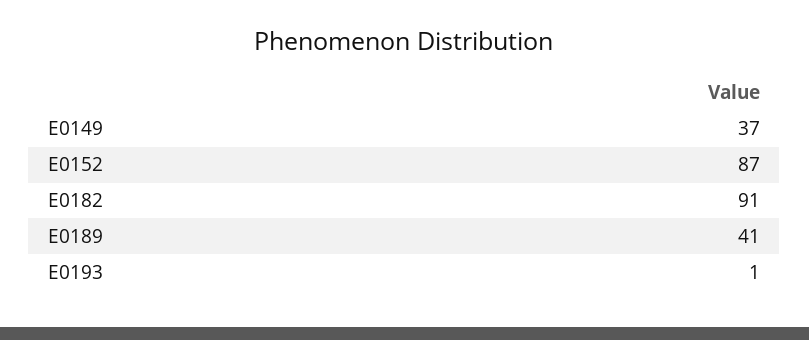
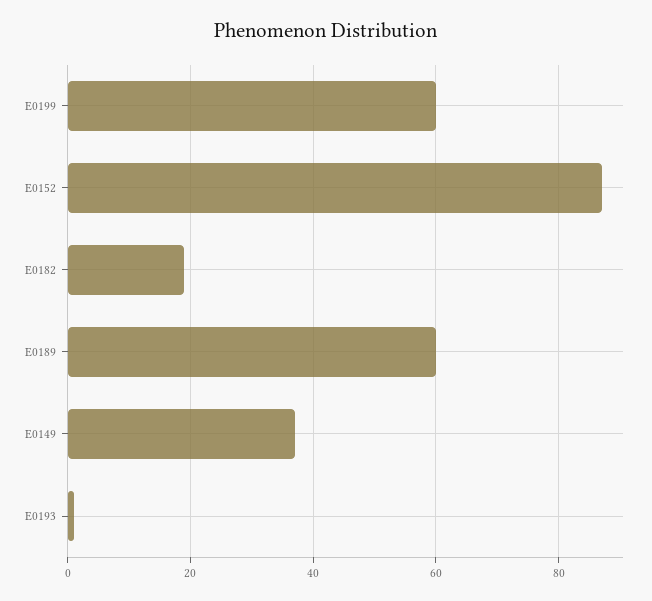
  {
    "E0149": 37,
    "E0152": 87,
-   "E0182": 91,
+   "E0182": 20,
-   "E0189": 41,
+   "E0189": 60,
-   "E0193": 1
+   "E0193": 1,
+   "E0199": 60
  }

